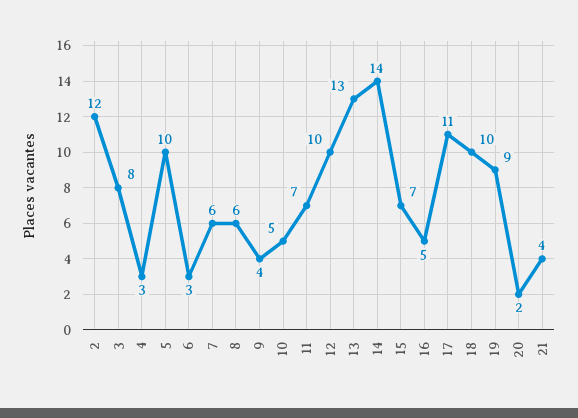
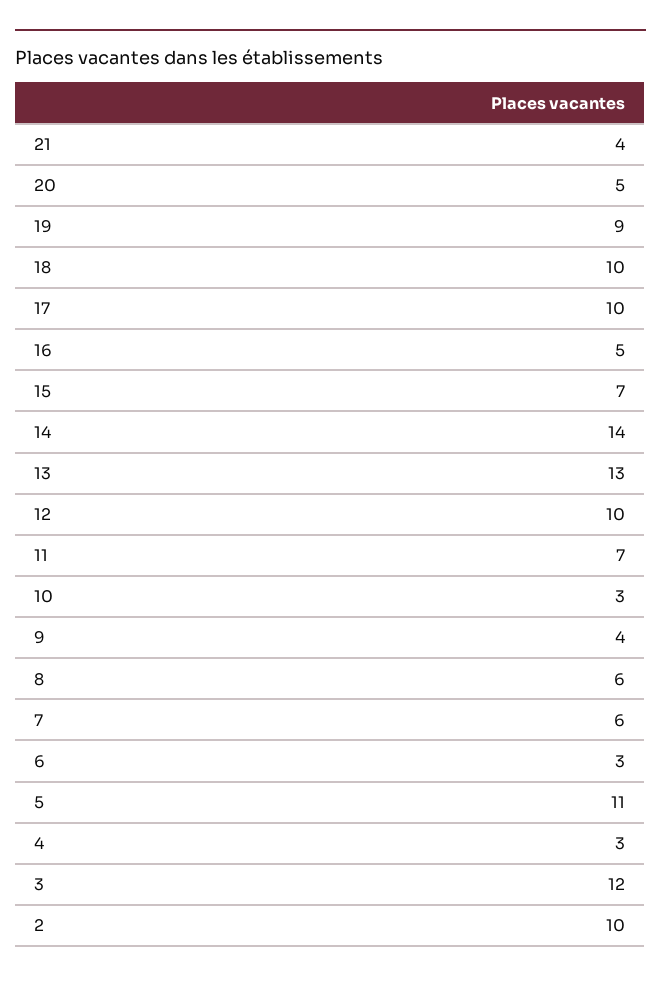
  {
-   "2": 12,
+   "2": 10,
-   "3": 8,
+   "3": 12,
    "4": 3,
-   "5": 10,
+   "5": 11,
    "6": 3,
    "7": 6,
    "8": 6,
    "9": 4,
-   "10": 5,
+   "10": 3,
    "11": 7,
    "12": 10,
    "13": 13,
    "14": 14,
    "15": 7,
    "16": 5,
-   "17": 11,
+   "17": 10,
    "18": 10,
    "19": 9,
-   "20": 2,
+   "20": 5,
    "21": 4
  }

